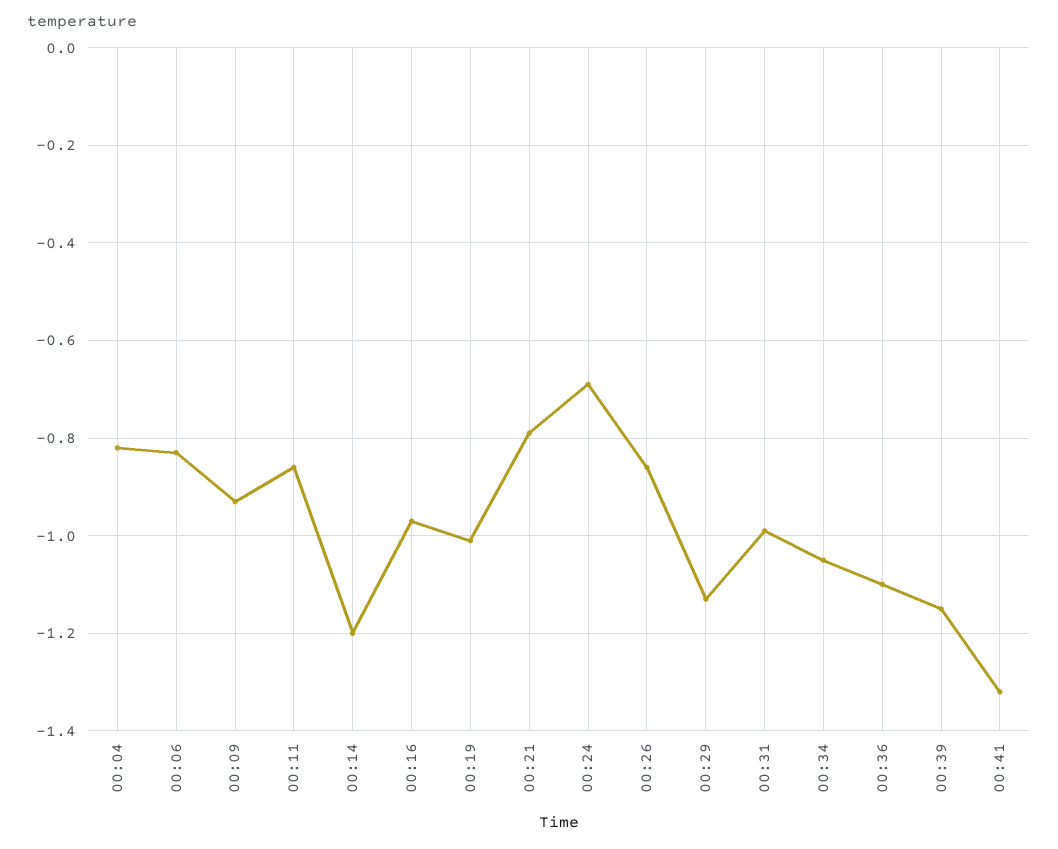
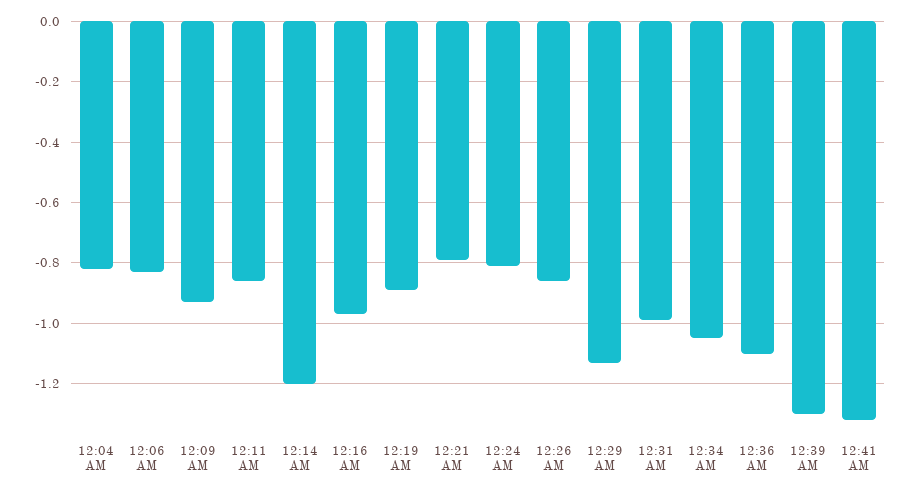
  {
    "00:04": -0.8,
    "00:06": -0.85,
    "00:09": -0.95,
    "00:11": -0.85,
    "00:14": -1.2,
    "00:16": -0.95,
-   "00:19": -1,
+   "00:19": -0.9,
    "00:21": -0.8,
-   "00:24": -0.7,
+   "00:24": -0.8,
    "00:26": -0.85,
    "00:29": -1.15,
    "00:31": -1,
    "00:34": -1.05,
    "00:36": -1.1,
-   "00:39": -1.15,
+   "00:39": -1.3,
    "00:41": -1.3
  }

